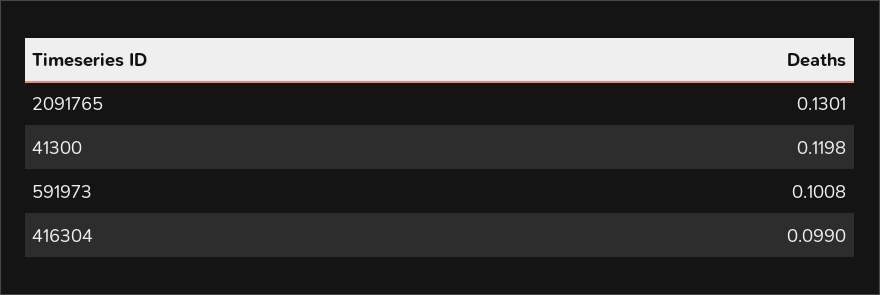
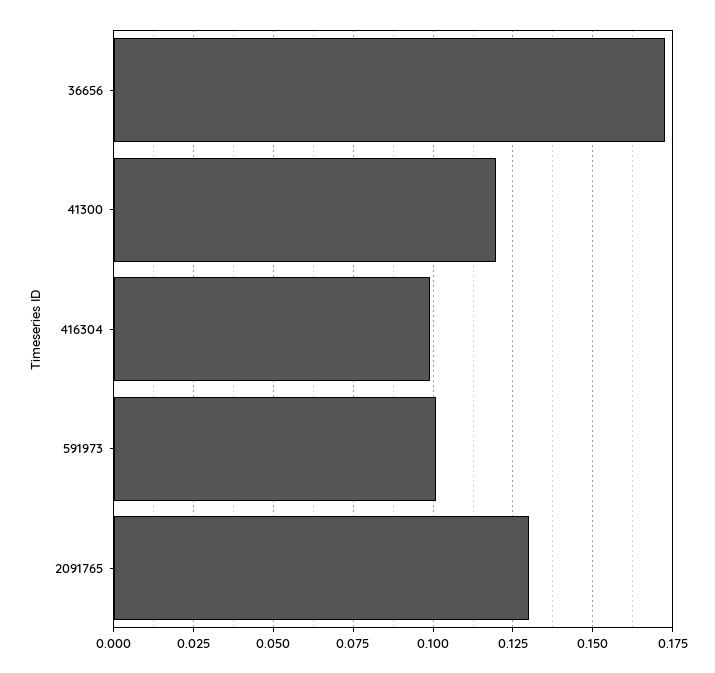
  {
    "2091765": 0.1301,
    "41300": 0.1198,
    "591973": 0.1008,
-   "416304": 0.099
+   "416304": 0.099,
+   "36656": 0.1725
  }

